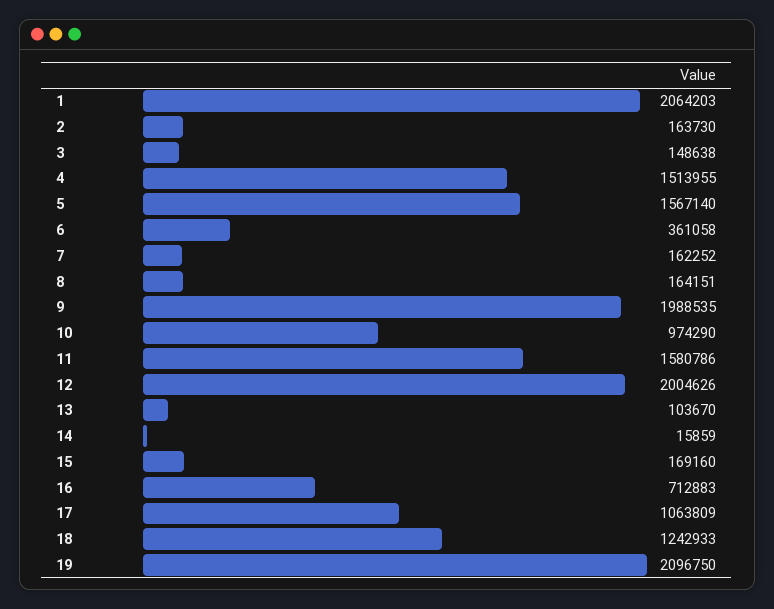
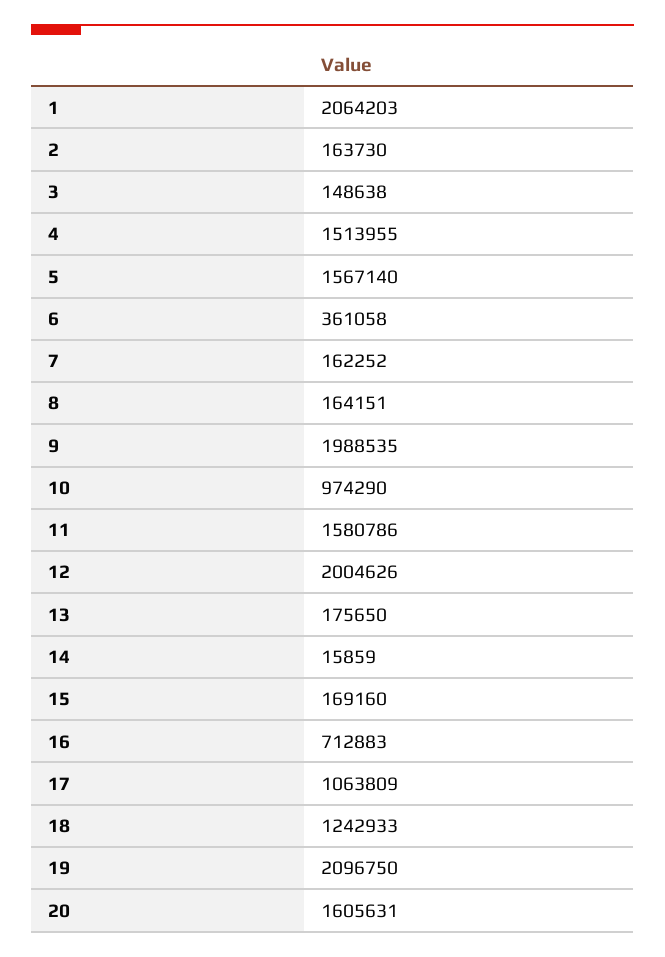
  {
    "1": 2064203,
    "2": 163730,
    "3": 148638,
    "4": 1513955,
    "5": 1567140,
    "6": 361058,
    "7": 162252,
    "8": 164151,
    "9": 1988535,
    "10": 974290,
    "11": 1580786,
    "12": 2004626,
-   "13": 103670,
+   "13": 175650,
    "14": 15859,
    "15": 169160,
    "16": 712883,
    "17": 1063809,
    "18": 1242933,
-   "19": 2096750
+   "19": 2096750,
+   "20": 1605631
  }

